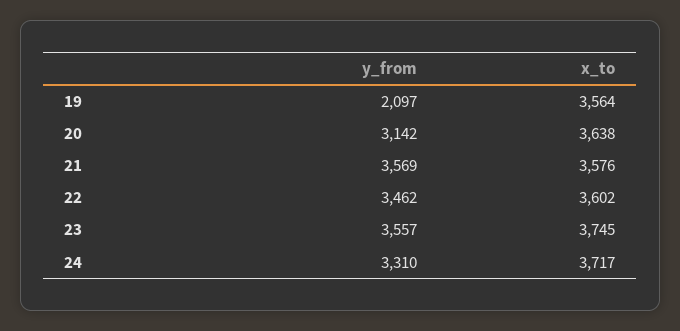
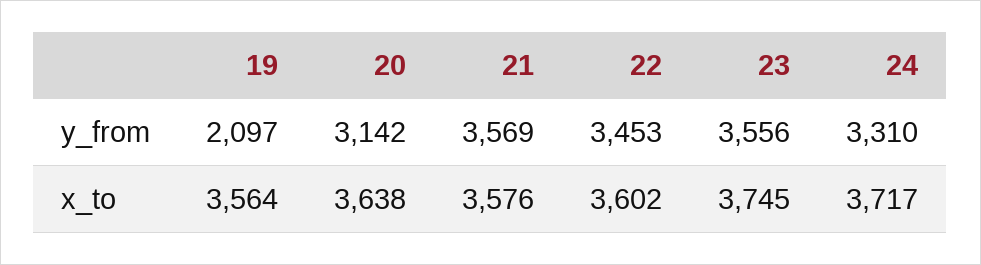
  {
    "y_from": {
      "19": 2097,
      "20": 3142,
      "21": 3569,
-     "22": 3462,
+     "22": 3453,
-     "23": 3557,
+     "23": 3556,
      "24": 3310
    },
    "x_to": {
      "19": 3564,
      "20": 3638,
      "21": 3576,
      "22": 3602,
      "23": 3745,
      "24": 3717
    }
  }

